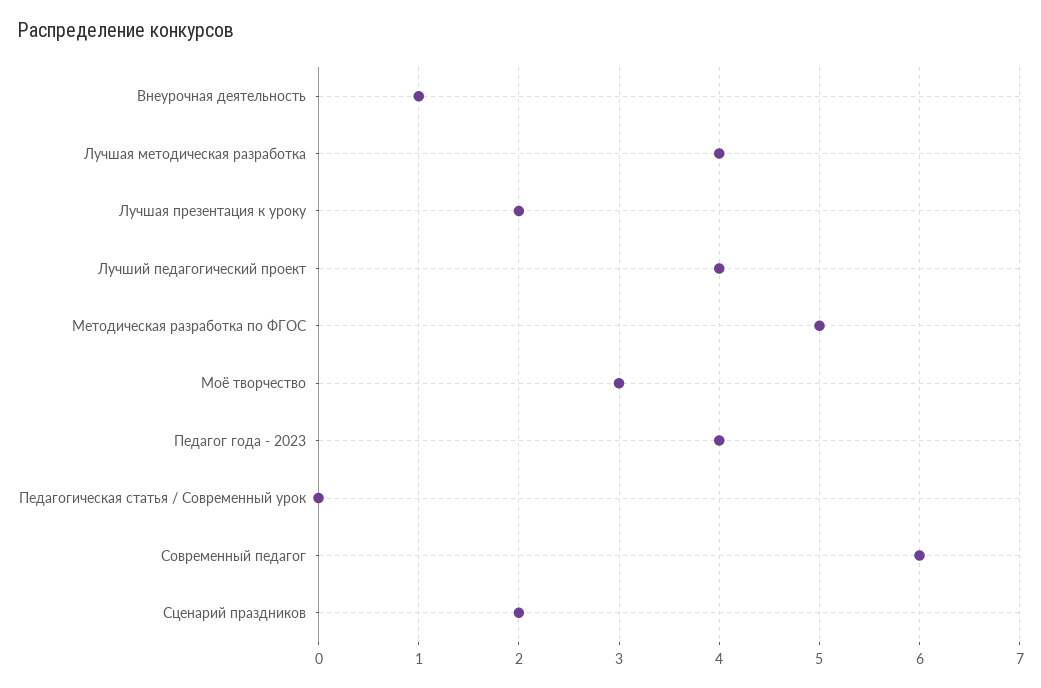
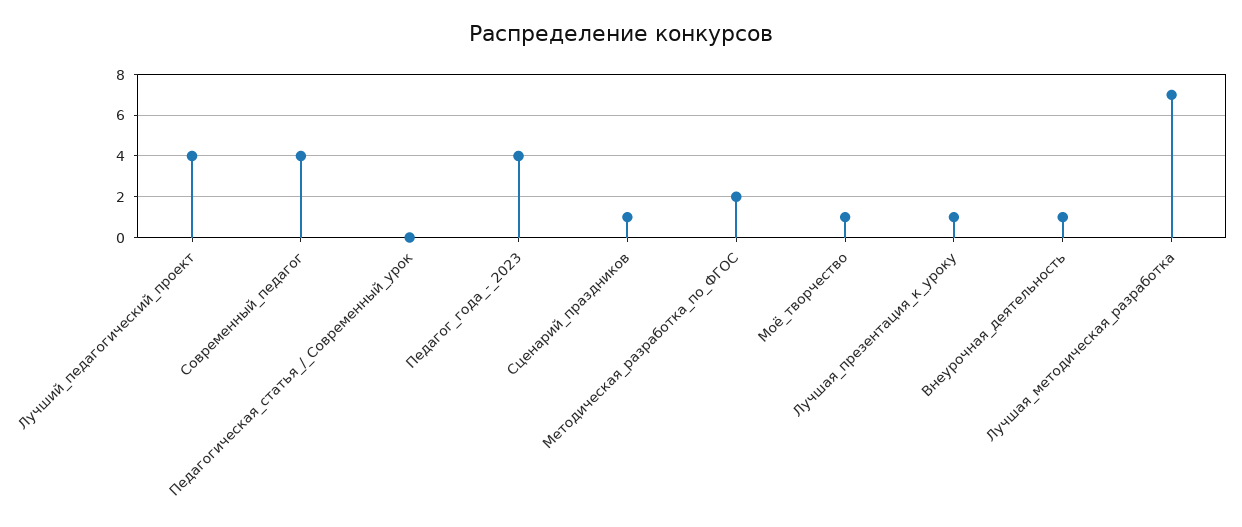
  {
    "Внеурочная деятельность": 1,
-   "Лучшая методическая разработка": 4,
+   "Лучшая методическая разработка": 7,
-   "Лучшая презентация к уроку": 2,
+   "Лучшая презентация к уроку": 1,
    "Лучший педагогический проект": 4,
-   "Методическая разработка по ФГОС": 5,
+   "Методическая разработка по ФГОС": 2,
-   "Моё творчество": 3,
+   "Моё творчество": 1,
    "Педагог года - 2023": 4,
    "Педагогическая статья / Современный урок": 0,
-   "Современный педагог": 6,
+   "Современный педагог": 4,
-   "Сценарий праздников": 2
+   "Сценарий праздников": 1
  }

